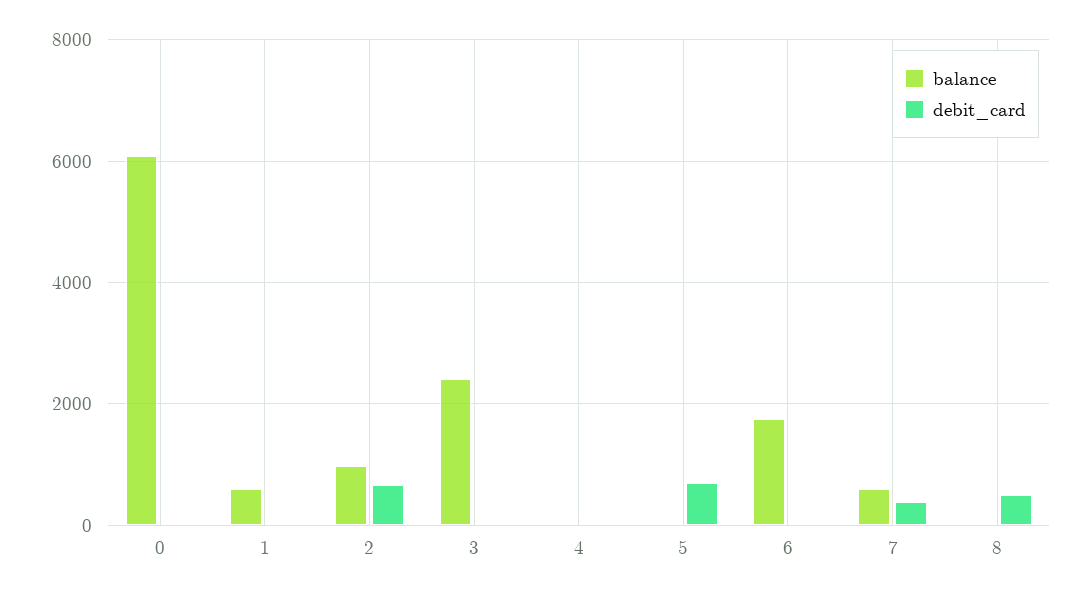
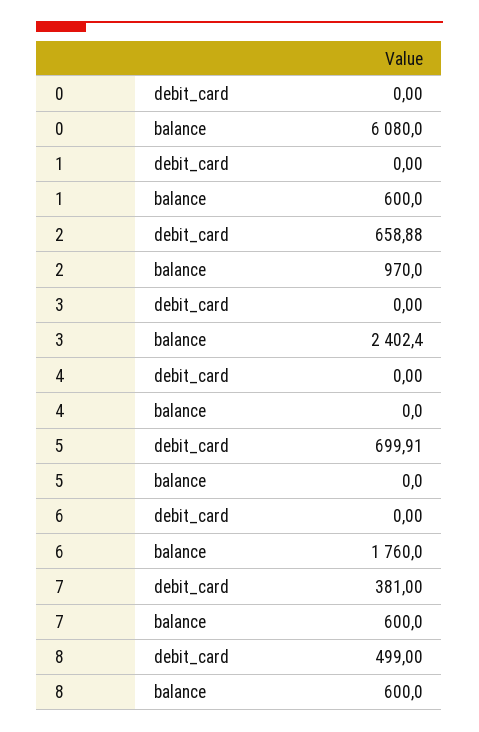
  {
    "balance": {
      "0": 6080,
      "1": 600,
      "2": 970,
      "3": 2402.4,
      "4": 0,
      "5": 0,
      "6": 1760,
      "7": 600,
-     "8": 0
+     "8": 600
    },
    "debit_card": {
      "0": 0,
      "1": 0,
      "2": 658.88,
      "3": 0,
      "4": 0,
      "5": 699.91,
      "6": 0,
      "7": 381,
      "8": 499
    }
  }

